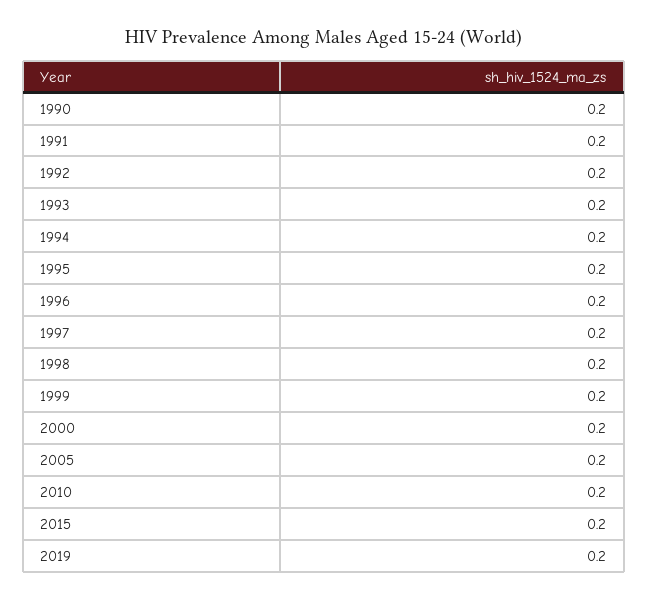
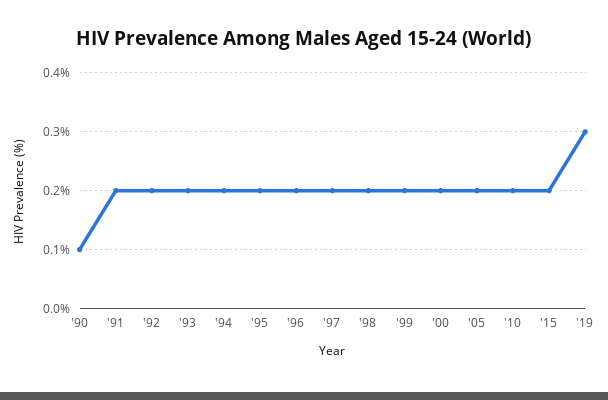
  {
-   "1990": 0.2,
+   "1990": 0.1,
    "1991": 0.2,
    "1992": 0.2,
    "1993": 0.2,
    "1994": 0.2,
    "1995": 0.2,
    "1996": 0.2,
    "1997": 0.2,
    "1998": 0.2,
    "1999": 0.2,
    "2000": 0.2,
    "2005": 0.2,
    "2010": 0.2,
    "2015": 0.2,
-   "2019": 0.2
+   "2019": 0.3
  }

